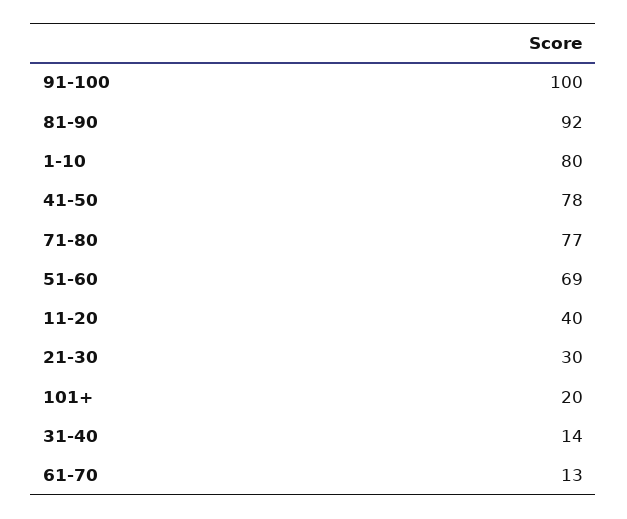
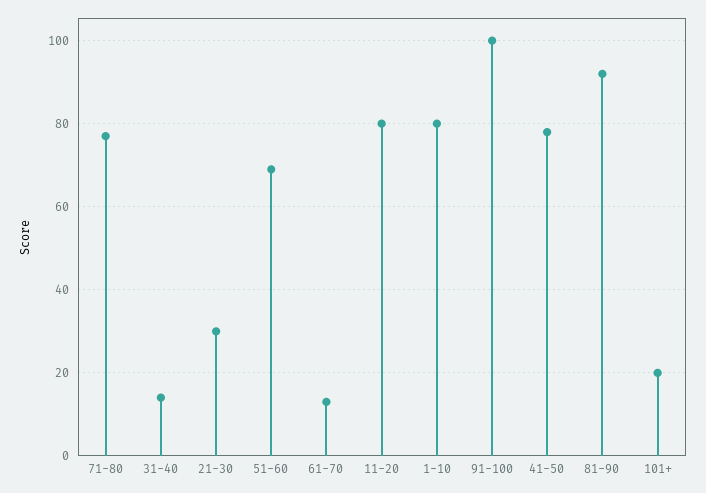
  {
    "91-100": 100,
    "81-90": 92,
    "1-10": 80,
    "41-50": 78,
    "71-80": 77,
    "51-60": 69,
-   "11-20": 40,
+   "11-20": 80,
    "21-30": 30,
    "101+": 20,
    "31-40": 14,
    "61-70": 13
  }

